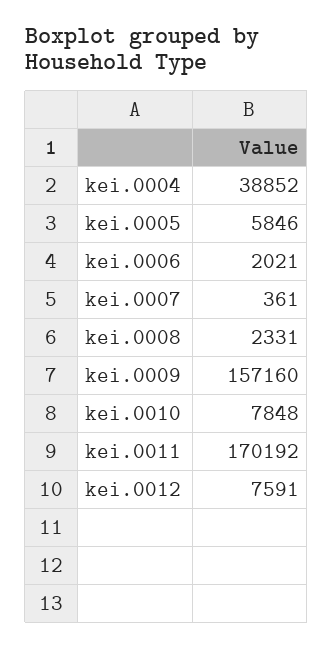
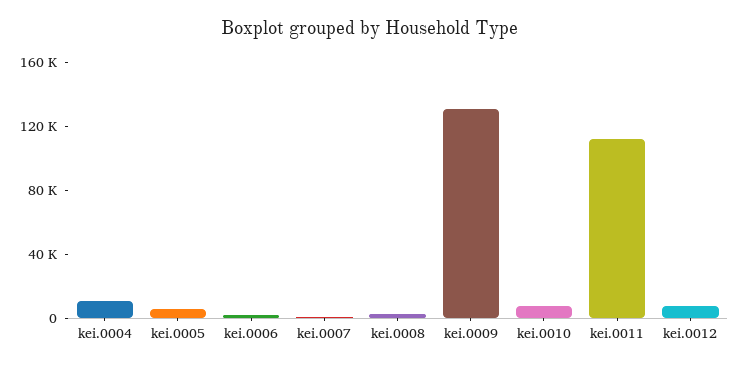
  {
-   "kei.0004": 38852,
+   "kei.0004": 10000,
    "kei.0005": 5846,
    "kei.0006": 2021,
    "kei.0007": 361,
    "kei.0008": 2331,
-   "kei.0009": 157160,
+   "kei.0009": 130000,
    "kei.0010": 7848,
-   "kei.0011": 170192,
+   "kei.0011": 110000,
    "kei.0012": 7591
  }

